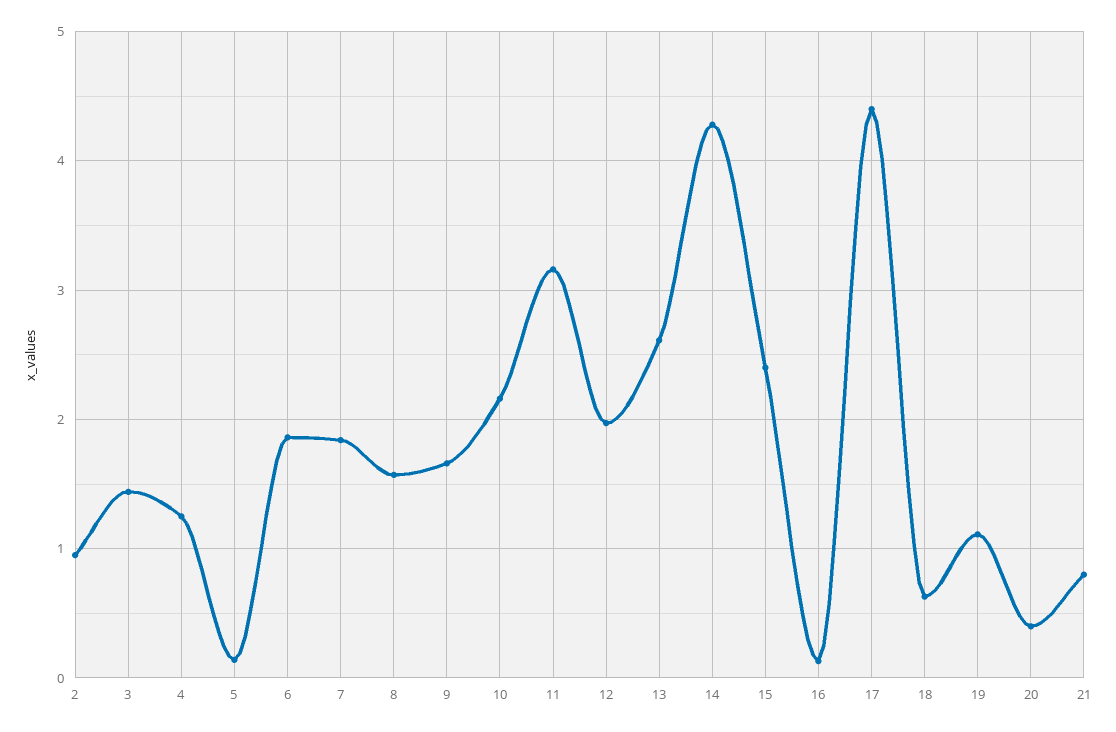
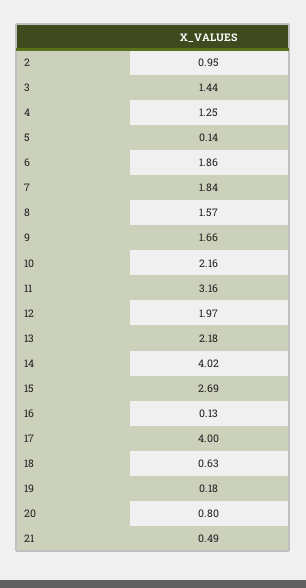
  {
    "2": 0.95,
    "3": 1.44,
    "4": 1.25,
    "5": 0.14,
    "6": 1.86,
    "7": 1.84,
    "8": 1.57,
    "9": 1.66,
    "10": 2.16,
    "11": 3.16,
    "12": 1.97,
-   "13": 2.6,
+   "13": 2.18,
-   "14": 4.3,
+   "14": 4.02,
-   "15": 2.4,
+   "15": 2.69,
    "16": 0.13,
-   "17": 4.4,
+   "17": 4,
    "18": 0.63,
-   "19": 1.1,
+   "19": 0.18,
-   "20": 0.4,
+   "20": 0.8,
-   "21": 0.8
+   "21": 0.49
  }

